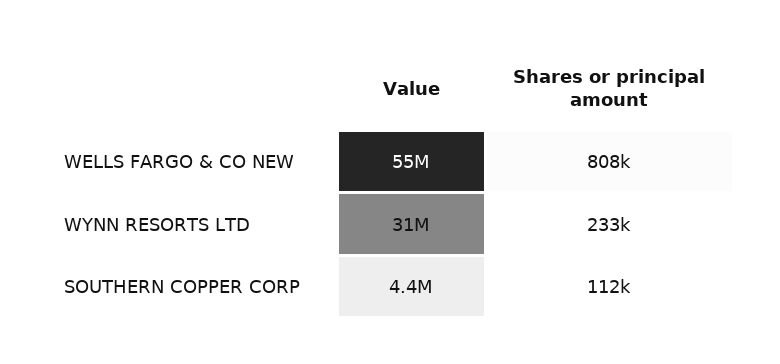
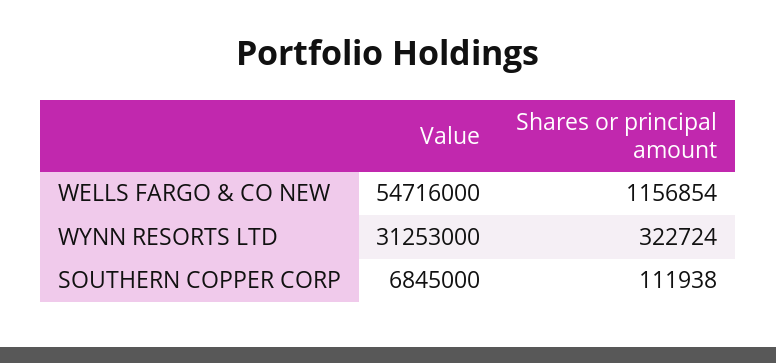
  {
    "Value": {
      "WELLS FARGO & CO NEW": 54716000,
      "WYNN RESORTS LTD": 31253000,
-     "SOUTHERN COPPER CORP": 4400000
+     "SOUTHERN COPPER CORP": 6845000
    },
    "Shares or principal amount": {
-     "WELLS FARGO & CO NEW": 808000,
+     "WELLS FARGO & CO NEW": 1156854,
-     "WYNN RESORTS LTD": 233000,
+     "WYNN RESORTS LTD": 322724,
      "SOUTHERN COPPER CORP": 111938
    }
  }

